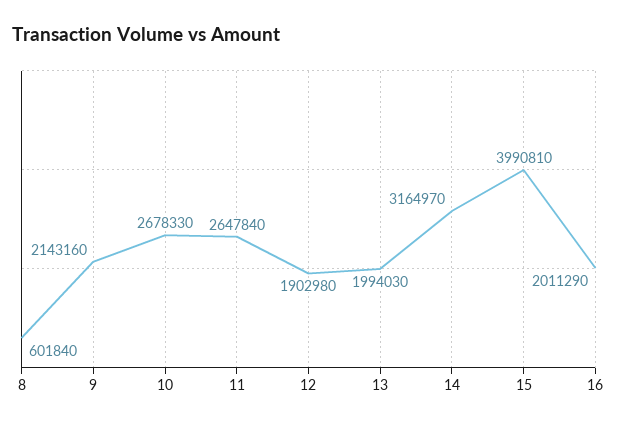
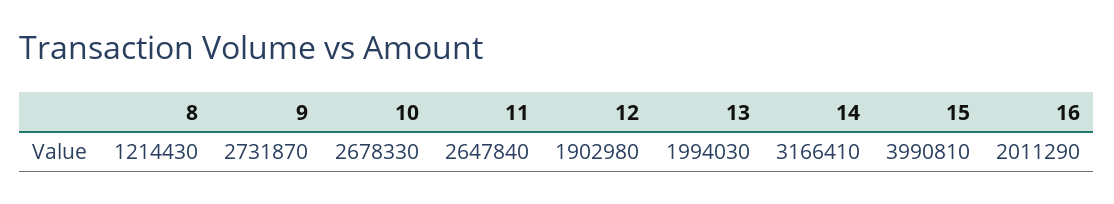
  {
-   "8": 601840,
+   "8": 1214430,
-   "9": 2143160,
+   "9": 2731870,
    "10": 2678330,
    "11": 2647840,
    "12": 1902980,
    "13": 1994030,
-   "14": 3164970,
+   "14": 3166410,
    "15": 3990810,
    "16": 2011290
  }

